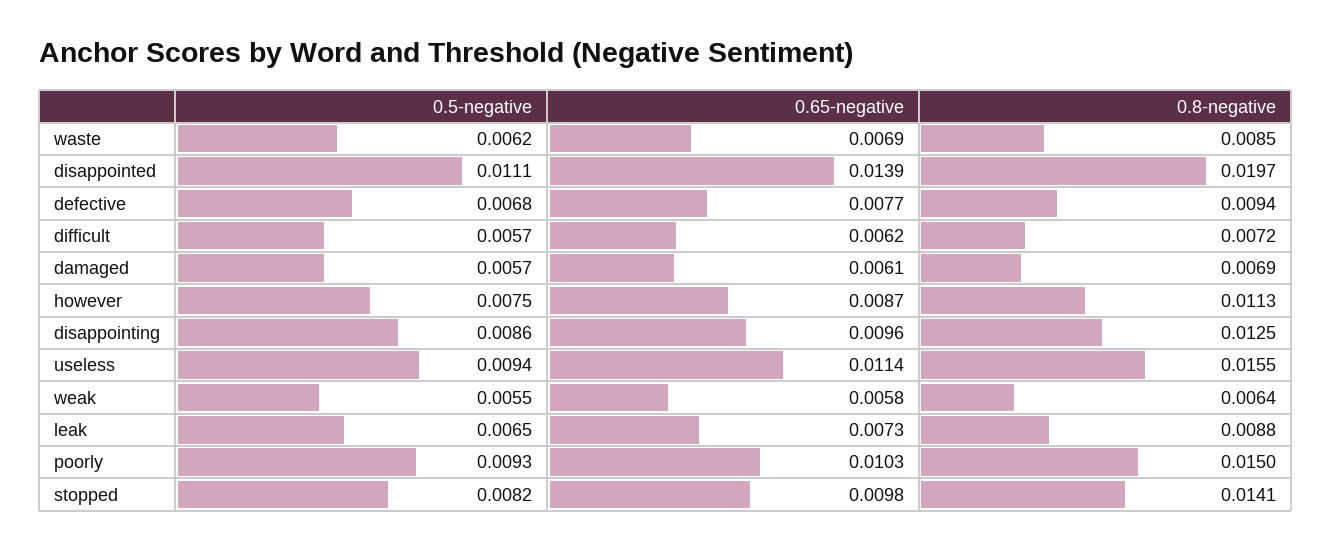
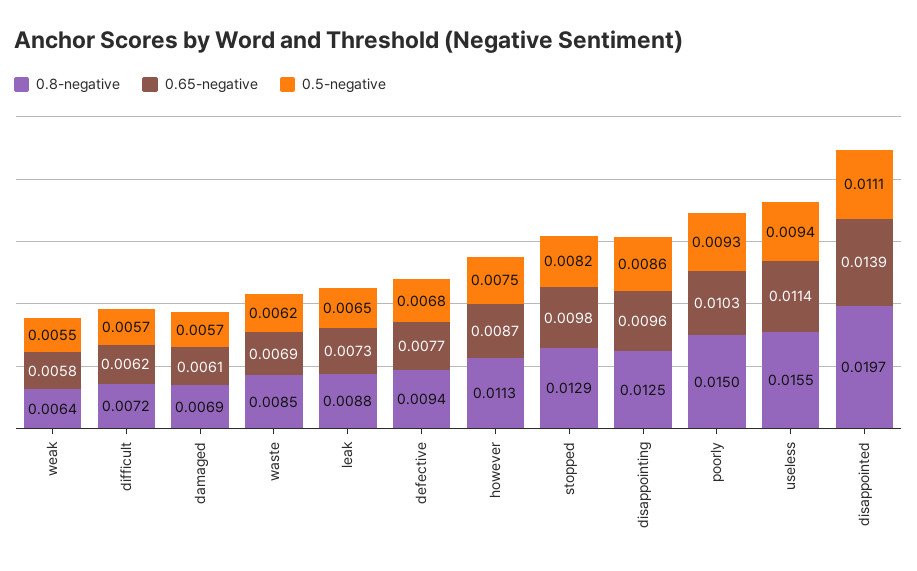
  {
    "0.5-negative": {
      "waste": 0.0062,
      "disappointed": 0.0111,
      "defective": 0.0068,
      "difficult": 0.0057,
      "damaged": 0.0057,
      "however": 0.0075,
      "disappointing": 0.0086,
      "useless": 0.0094,
      "weak": 0.0055,
      "leak": 0.0065,
      "poorly": 0.0093,
      "stopped": 0.0082
    },
    "0.65-negative": {
      "waste": 0.0069,
      "disappointed": 0.0139,
      "defective": 0.0077,
      "difficult": 0.0062,
      "damaged": 0.0061,
      "however": 0.0087,
      "disappointing": 0.0096,
      "useless": 0.0114,
      "weak": 0.0058,
      "leak": 0.0073,
      "poorly": 0.0103,
      "stopped": 0.0098
    },
    "0.8-negative": {
      "waste": 0.0085,
      "disappointed": 0.0197,
      "defective": 0.0094,
      "difficult": 0.0072,
      "damaged": 0.0069,
      "however": 0.0113,
      "disappointing": 0.0125,
      "useless": 0.0155,
      "weak": 0.0064,
      "leak": 0.0088,
      "poorly": 0.015,
-     "stopped": 0.0141
+     "stopped": 0.0129
    }
  }

